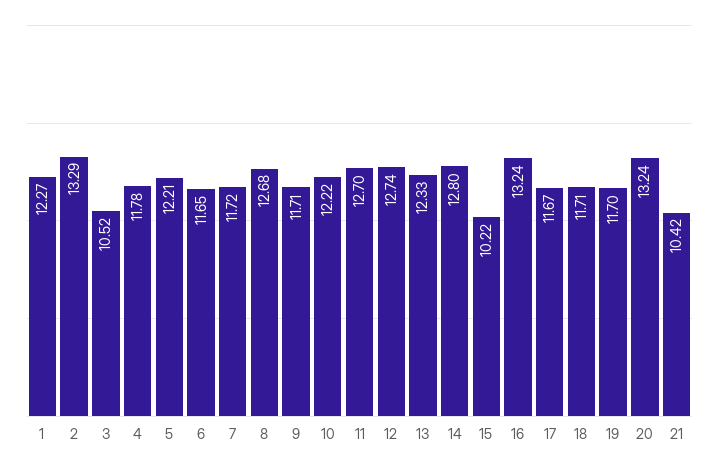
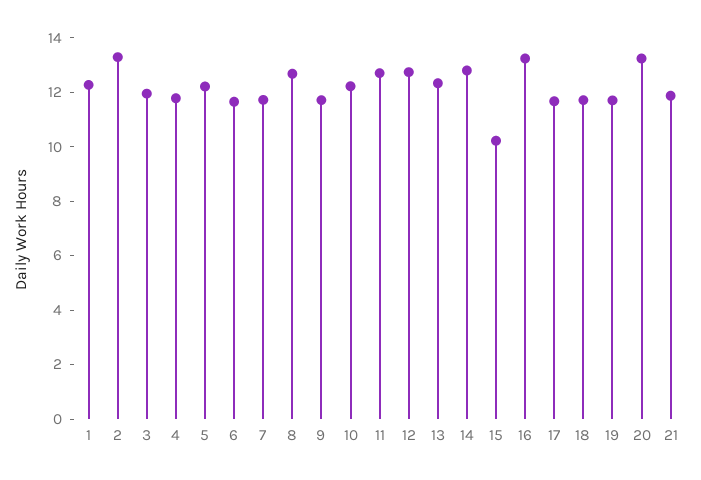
  {
    "1": 12.27,
    "2": 13.29,
-   "3": 10.52,
+   "3": 12,
    "4": 11.78,
    "5": 12.21,
    "6": 11.65,
    "7": 11.72,
    "8": 12.68,
    "9": 11.71,
    "10": 12.22,
    "11": 12.7,
    "12": 12.74,
    "13": 12.33,
    "14": 12.8,
    "15": 10.22,
    "16": 13.24,
    "17": 11.67,
    "18": 11.71,
    "19": 11.7,
    "20": 13.24,
-   "21": 10.42
+   "21": 12
  }

